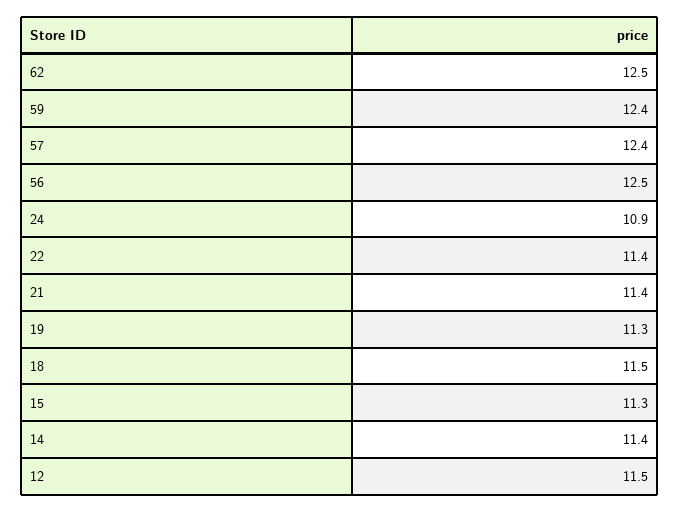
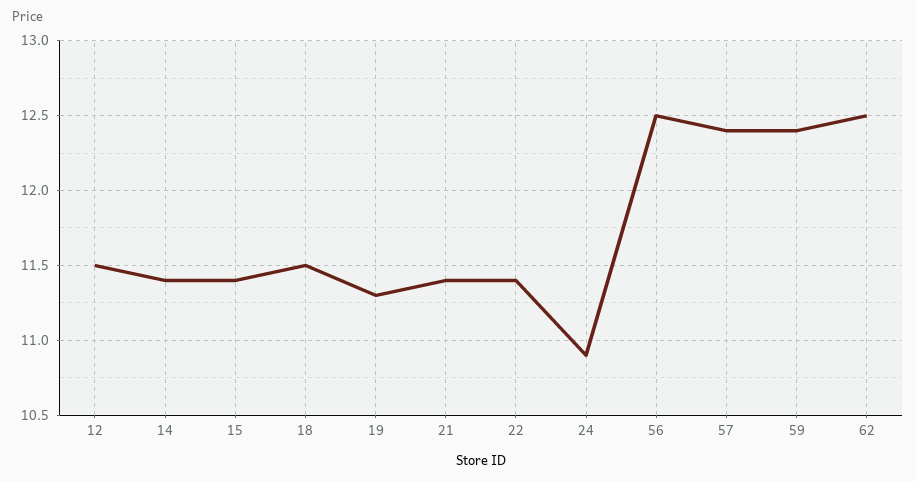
  {
    "62": 12.5,
    "59": 12.4,
    "57": 12.4,
    "56": 12.5,
    "24": 10.9,
    "22": 11.4,
    "21": 11.4,
    "19": 11.3,
    "18": 11.5,
-   "15": 11.3,
+   "15": 11.4,
    "14": 11.4,
    "12": 11.5
  }

